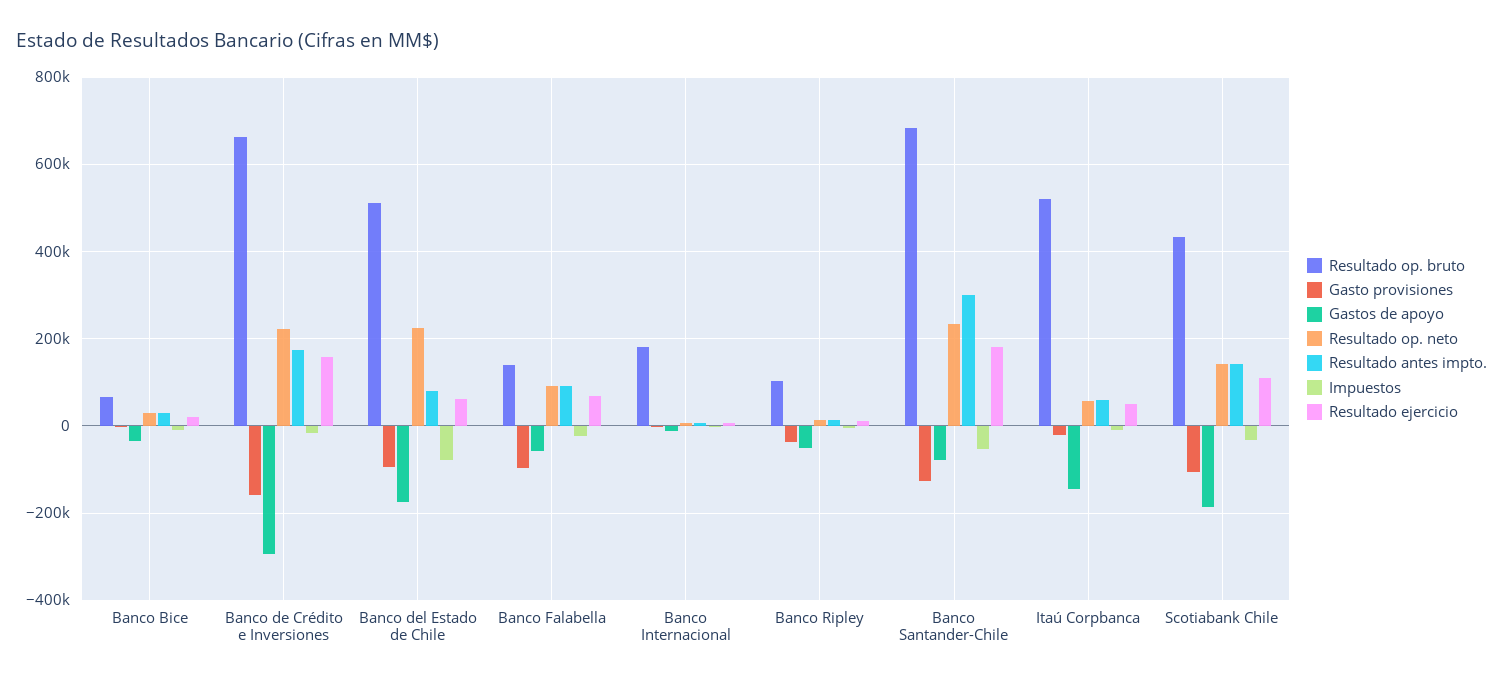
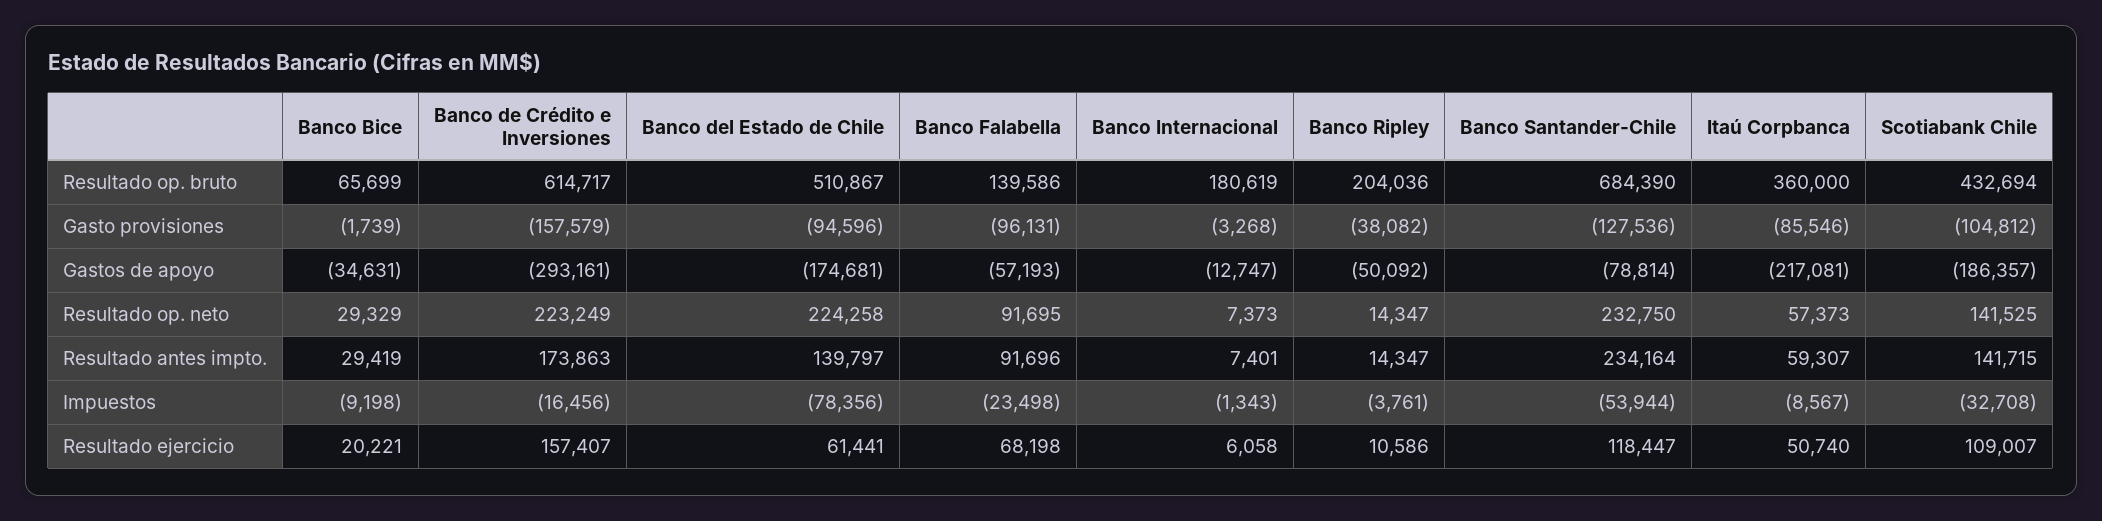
  {
    "Resultado op. bruto": {
      "Banco Bice": 65699,
-     "Banco de Crédito e Inversiones": 660000,
+     "Banco de Crédito e Inversiones": 614717,
      "Banco del Estado de Chile": 510867,
      "Banco Falabella": 139586,
      "Banco Internacional": 180619,
-     "Banco Ripley": 100000,
+     "Banco Ripley": 204036,
      "Banco Santander-Chile": 684390,
-     "Itaú Corpbanca": 520000,
+     "Itaú Corpbanca": 360000,
      "Scotiabank Chile": 432694
    },
    "Gasto provisiones": {
      "Banco Bice": -1739,
      "Banco de Crédito e Inversiones": -157579,
      "Banco del Estado de Chile": -94596,
      "Banco Falabella": -96131,
      "Banco Internacional": -3268,
      "Banco Ripley": -38082,
      "Banco Santander-Chile": -127536,
-     "Itaú Corpbanca": -20000,
+     "Itaú Corpbanca": -85546,
      "Scotiabank Chile": -104812
    },
    "Gastos de apoyo": {
      "Banco Bice": -34631,
      "Banco de Crédito e Inversiones": -293161,
      "Banco del Estado de Chile": -174681,
      "Banco Falabella": -57193,
      "Banco Internacional": -12747,
      "Banco Ripley": -50092,
      "Banco Santander-Chile": -78814,
-     "Itaú Corpbanca": -140000,
+     "Itaú Corpbanca": -217081,
      "Scotiabank Chile": -186357
    },
    "Resultado op. neto": {
      "Banco Bice": 29329,
      "Banco de Crédito e Inversiones": 223249,
      "Banco del Estado de Chile": 224258,
      "Banco Falabella": 91695,
      "Banco Internacional": 7373,
      "Banco Ripley": 14347,
      "Banco Santander-Chile": 232750,
      "Itaú Corpbanca": 57373,
      "Scotiabank Chile": 141525
    },
    "Resultado antes impto.": {
      "Banco Bice": 29419,
      "Banco de Crédito e Inversiones": 173863,
-     "Banco del Estado de Chile": 80000,
+     "Banco del Estado de Chile": 139797,
      "Banco Falabella": 91696,
      "Banco Internacional": 7401,
      "Banco Ripley": 14347,
-     "Banco Santander-Chile": 300000,
+     "Banco Santander-Chile": 234164,
      "Itaú Corpbanca": 59307,
      "Scotiabank Chile": 141715
    },
    "Impuestos": {
      "Banco Bice": -9198,
      "Banco de Crédito e Inversiones": -16456,
      "Banco del Estado de Chile": -78356,
      "Banco Falabella": -23498,
      "Banco Internacional": -1343,
      "Banco Ripley": -3761,
      "Banco Santander-Chile": -53944,
      "Itaú Corpbanca": -8567,
      "Scotiabank Chile": -32708
    },
    "Resultado ejercicio": {
      "Banco Bice": 20221,
      "Banco de Crédito e Inversiones": 157407,
      "Banco del Estado de Chile": 61441,
      "Banco Falabella": 68198,
      "Banco Internacional": 6058,
      "Banco Ripley": 10586,
-     "Banco Santander-Chile": 180000,
+     "Banco Santander-Chile": 118447,
      "Itaú Corpbanca": 50740,
      "Scotiabank Chile": 109007
    }
  }

